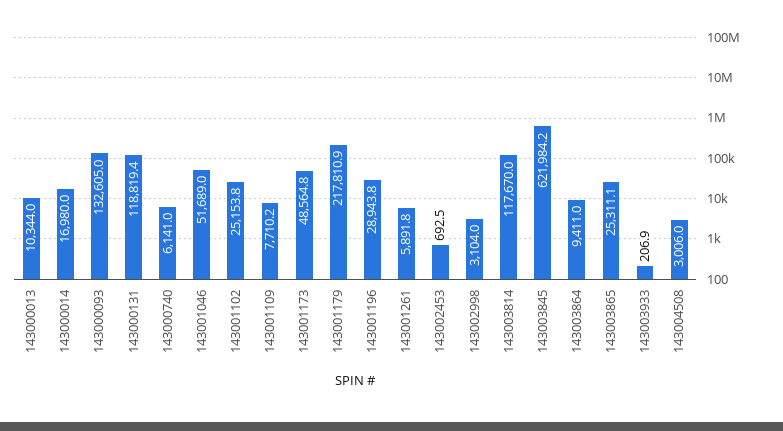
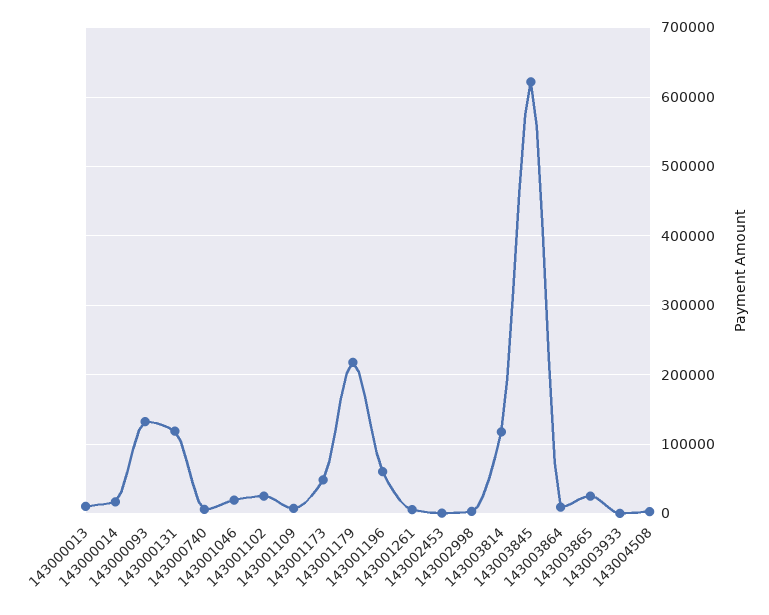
  {
    "143000013": 10344,
    "143000014": 16980,
    "143000093": 132605,
    "143000131": 118819.4,
    "143000740": 6141,
-   "143001046": 51689,
+   "143001046": 20000,
    "143001102": 25153.8,
    "143001109": 7710.2,
    "143001173": 48564.8,
    "143001179": 217810.9,
-   "143001196": 28943.8,
+   "143001196": 60000,
    "143001261": 5891.8,
    "143002453": 692.5,
    "143002998": 3104,
    "143003814": 117670,
    "143003845": 621984.2,
    "143003864": 9411,
    "143003865": 25311.1,
    "143003933": 206.9,
    "143004508": 3006
  }

